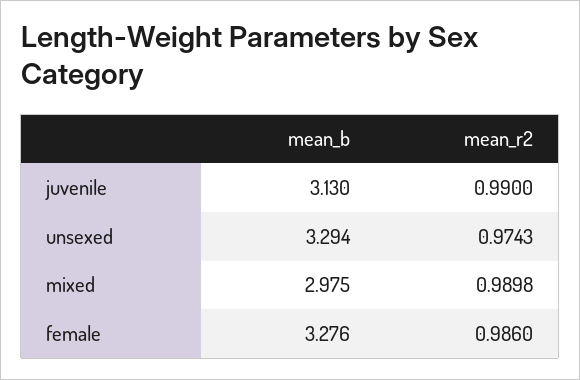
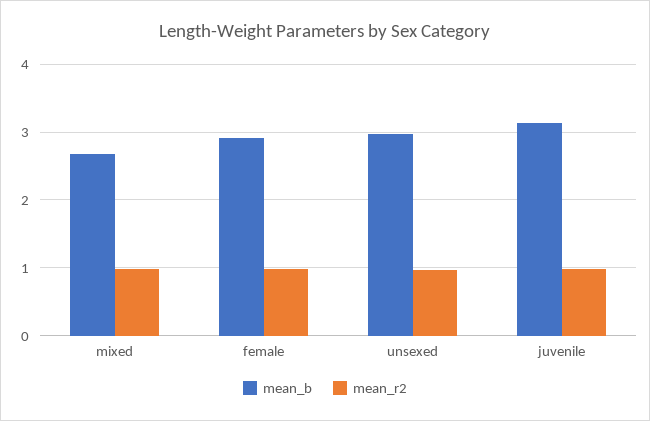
  {
    "mean_b": {
      "juvenile": 3.13,
-     "unsexed": 3.294,
+     "unsexed": 3,
-     "mixed": 2.975,
+     "mixed": 2.7,
-     "female": 3.276
+     "female": 2.9
    },
    "mean_r2": {
      "juvenile": 0.99,
      "unsexed": 0.9743,
      "mixed": 0.9898,
      "female": 0.986
    }
  }

